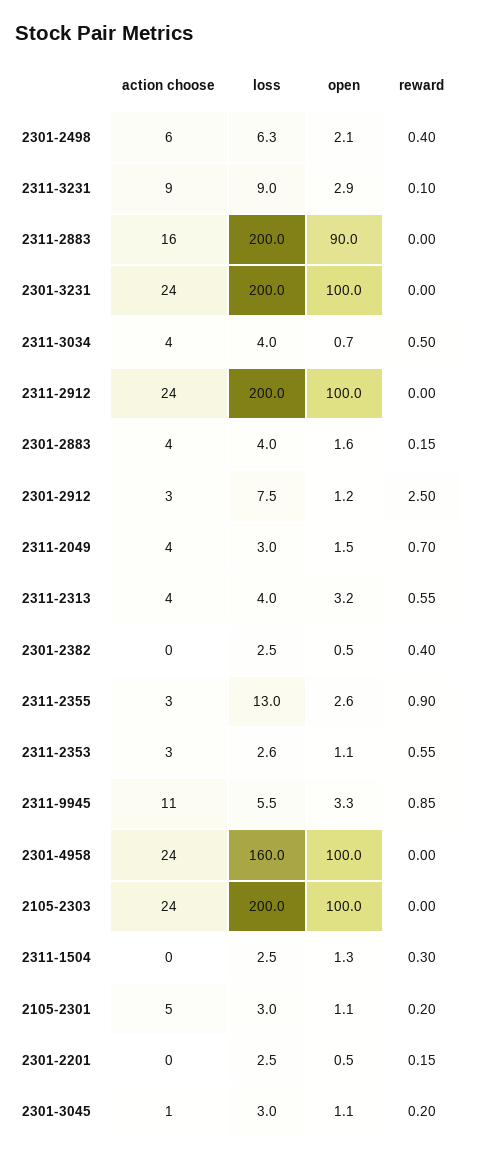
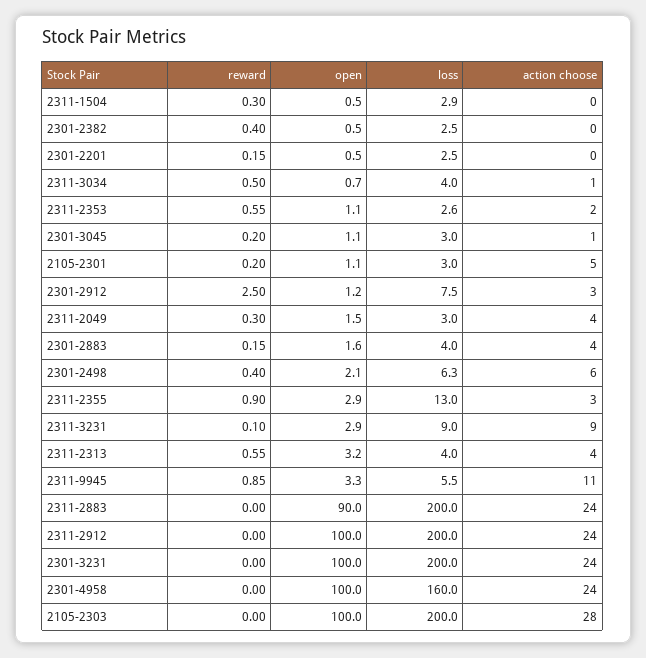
  {
    "action choose": {
      "2301-2498": 6,
      "2311-3231": 9,
-     "2311-2883": 16,
+     "2311-2883": 24,
      "2301-3231": 24,
-     "2311-3034": 4,
+     "2311-3034": 1,
      "2311-2912": 24,
      "2301-2883": 4,
      "2301-2912": 3,
      "2311-2049": 4,
      "2311-2313": 4,
      "2301-2382": 0,
      "2311-2355": 3,
-     "2311-2353": 3,
+     "2311-2353": 2,
      "2311-9945": 11,
      "2301-4958": 24,
-     "2105-2303": 24,
+     "2105-2303": 28,
      "2311-1504": 0,
      "2105-2301": 5,
      "2301-2201": 0,
      "2301-3045": 1
    },
    "loss": {
      "2301-2498": 6.3,
      "2311-3231": 9,
      "2311-2883": 200,
      "2301-3231": 200,
      "2311-3034": 4,
      "2311-2912": 200,
      "2301-2883": 4,
      "2301-2912": 7.5,
      "2311-2049": 3,
      "2311-2313": 4,
      "2301-2382": 2.5,
      "2311-2355": 13,
      "2311-2353": 2.6,
      "2311-9945": 5.5,
      "2301-4958": 160,
      "2105-2303": 200,
-     "2311-1504": 2.5,
+     "2311-1504": 2.9,
      "2105-2301": 3,
      "2301-2201": 2.5,
      "2301-3045": 3
    },
    "open": {
      "2301-2498": 2.1,
      "2311-3231": 2.9,
      "2311-2883": 90,
      "2301-3231": 100,
      "2311-3034": 0.7,
      "2311-2912": 100,
      "2301-2883": 1.6,
      "2301-2912": 1.2,
      "2311-2049": 1.5,
      "2311-2313": 3.2,
      "2301-2382": 0.5,
-     "2311-2355": 2.6,
+     "2311-2355": 2.9,
      "2311-2353": 1.1,
      "2311-9945": 3.3,
      "2301-4958": 100,
      "2105-2303": 100,
-     "2311-1504": 1.3,
+     "2311-1504": 0.5,
      "2105-2301": 1.1,
      "2301-2201": 0.5,
      "2301-3045": 1.1
    },
    "reward": {
      "2301-2498": 0.4,
      "2311-3231": 0.1,
      "2311-2883": 0,
      "2301-3231": 0,
      "2311-3034": 0.5,
      "2311-2912": 0,
      "2301-2883": 0.15,
      "2301-2912": 2.5,
-     "2311-2049": 0.7,
+     "2311-2049": 0.3,
      "2311-2313": 0.55,
      "2301-2382": 0.4,
      "2311-2355": 0.9,
      "2311-2353": 0.55,
      "2311-9945": 0.85,
      "2301-4958": 0,
      "2105-2303": 0,
      "2311-1504": 0.3,
      "2105-2301": 0.2,
      "2301-2201": 0.15,
      "2301-3045": 0.2
    }
  }

